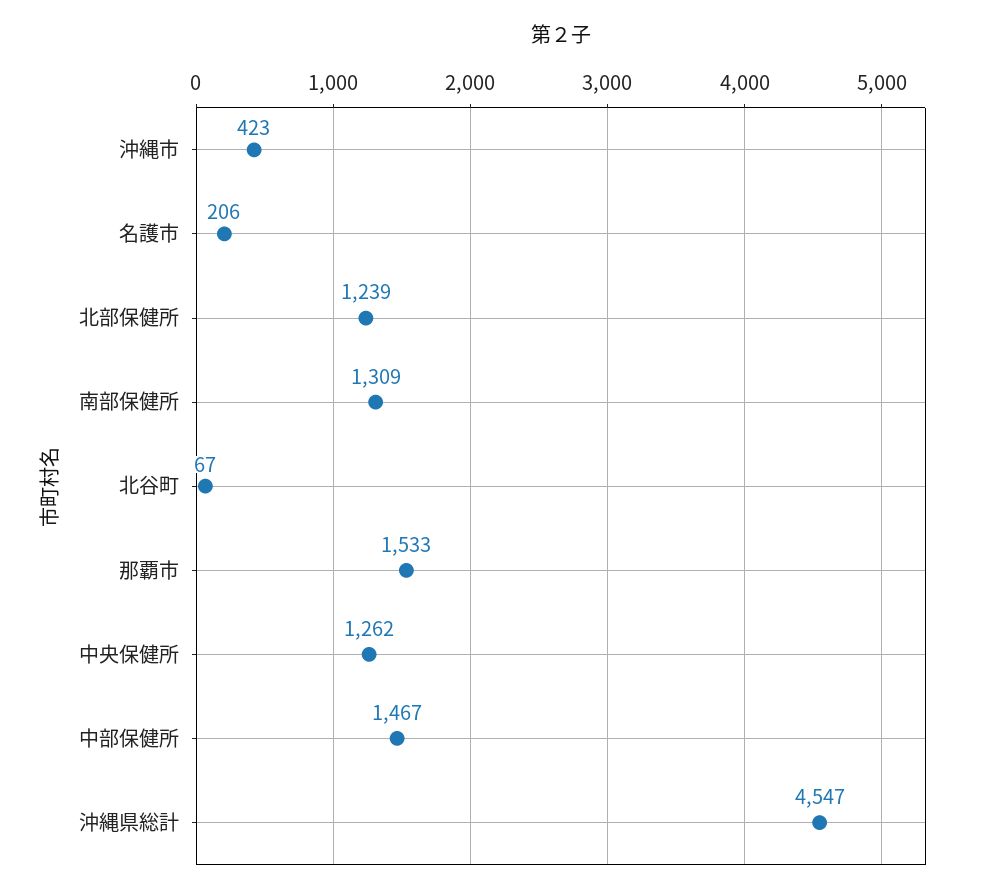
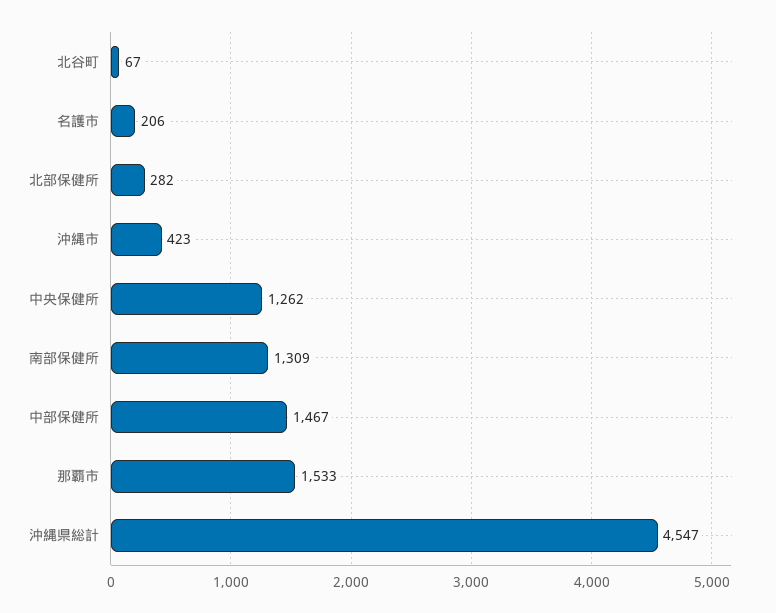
  {
    "沖縄市": 423,
    "名護市": 206,
-   "北部保健所": 1239,
+   "北部保健所": 282,
    "南部保健所": 1309,
    "北谷町": 67,
    "那覇市": 1533,
    "中央保健所": 1262,
    "中部保健所": 1467,
    "沖縄県総計": 4547
  }

